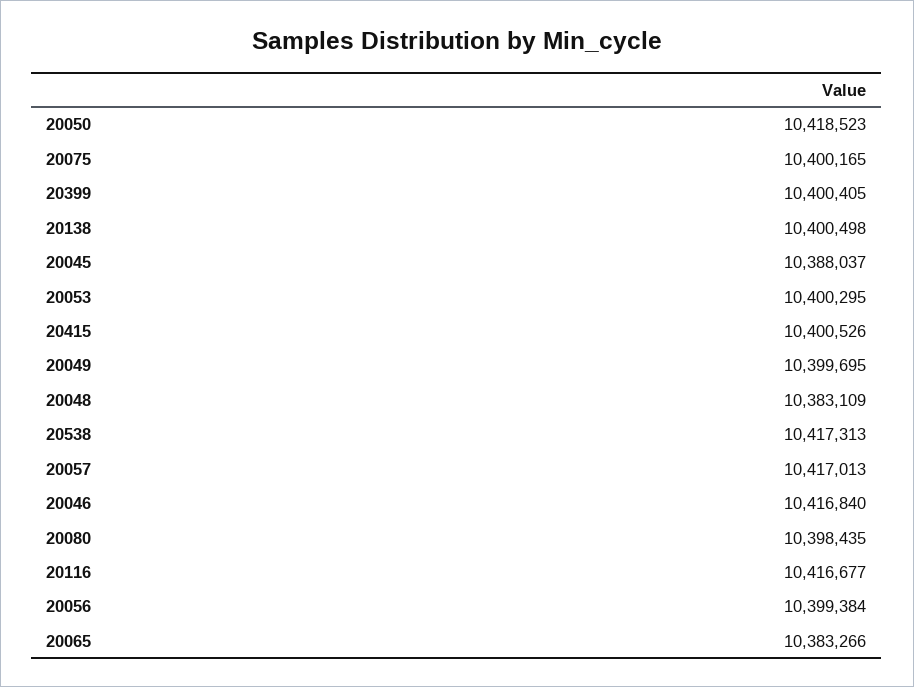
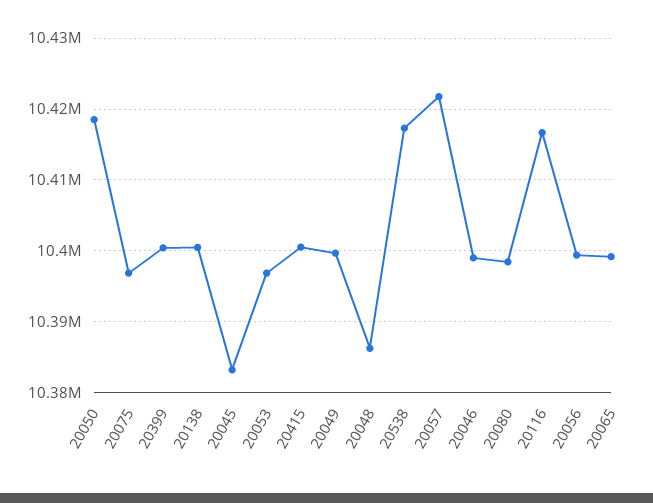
  {
    "20050": 10418523,
-   "20075": 10400165,
+   "20075": 10397000,
    "20399": 10400405,
    "20138": 10400498,
-   "20045": 10388037,
+   "20045": 10383000,
-   "20053": 10400295,
+   "20053": 10397000,
    "20415": 10400526,
    "20049": 10399695,
-   "20048": 10383109,
+   "20048": 10386000,
    "20538": 10417313,
-   "20057": 10417013,
+   "20057": 10422000,
-   "20046": 10416840,
+   "20046": 10399000,
    "20080": 10398435,
    "20116": 10416677,
    "20056": 10399384,
-   "20065": 10383266
+   "20065": 10399000
  }

